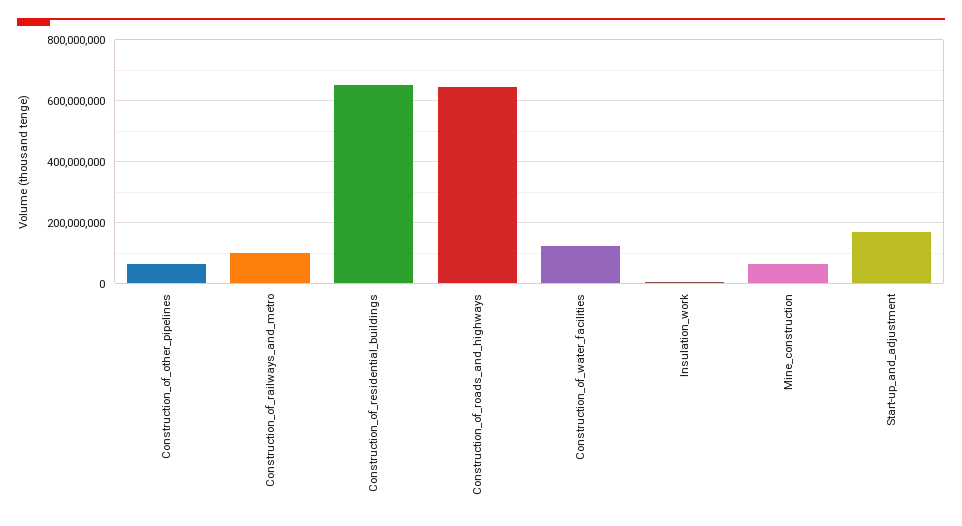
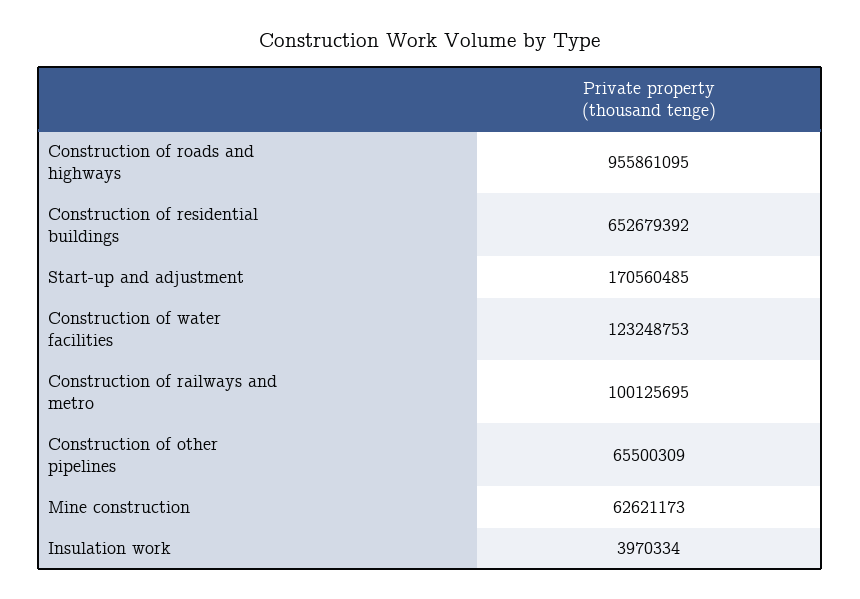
  {
    "Construction_of_other_pipelines": 65500309,
    "Construction_of_railways_and_metro": 100125695,
    "Construction_of_residential_buildings": 652679392,
-   "Construction_of_roads_and_highways": 640000000,
+   "Construction_of_roads_and_highways": 955861095,
    "Construction_of_water_facilities": 123248753,
    "Insulation_work": 3970334,
    "Mine_construction": 62621173,
    "Start-up_and_adjustment": 170560485
  }

